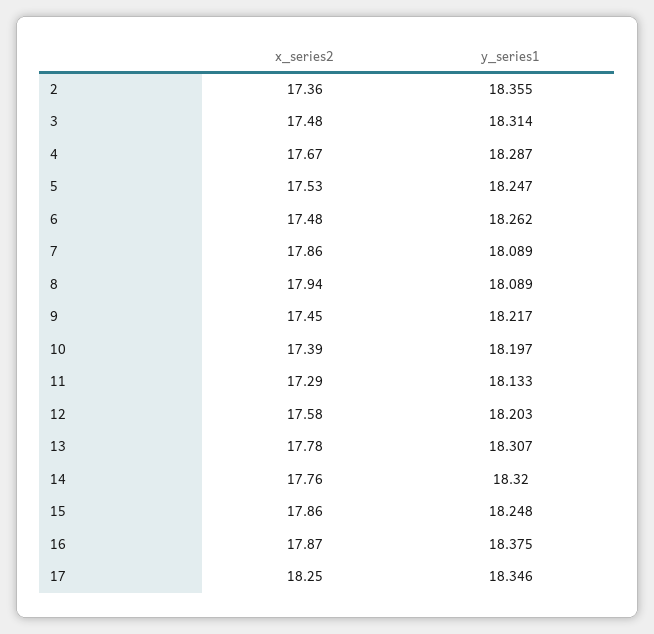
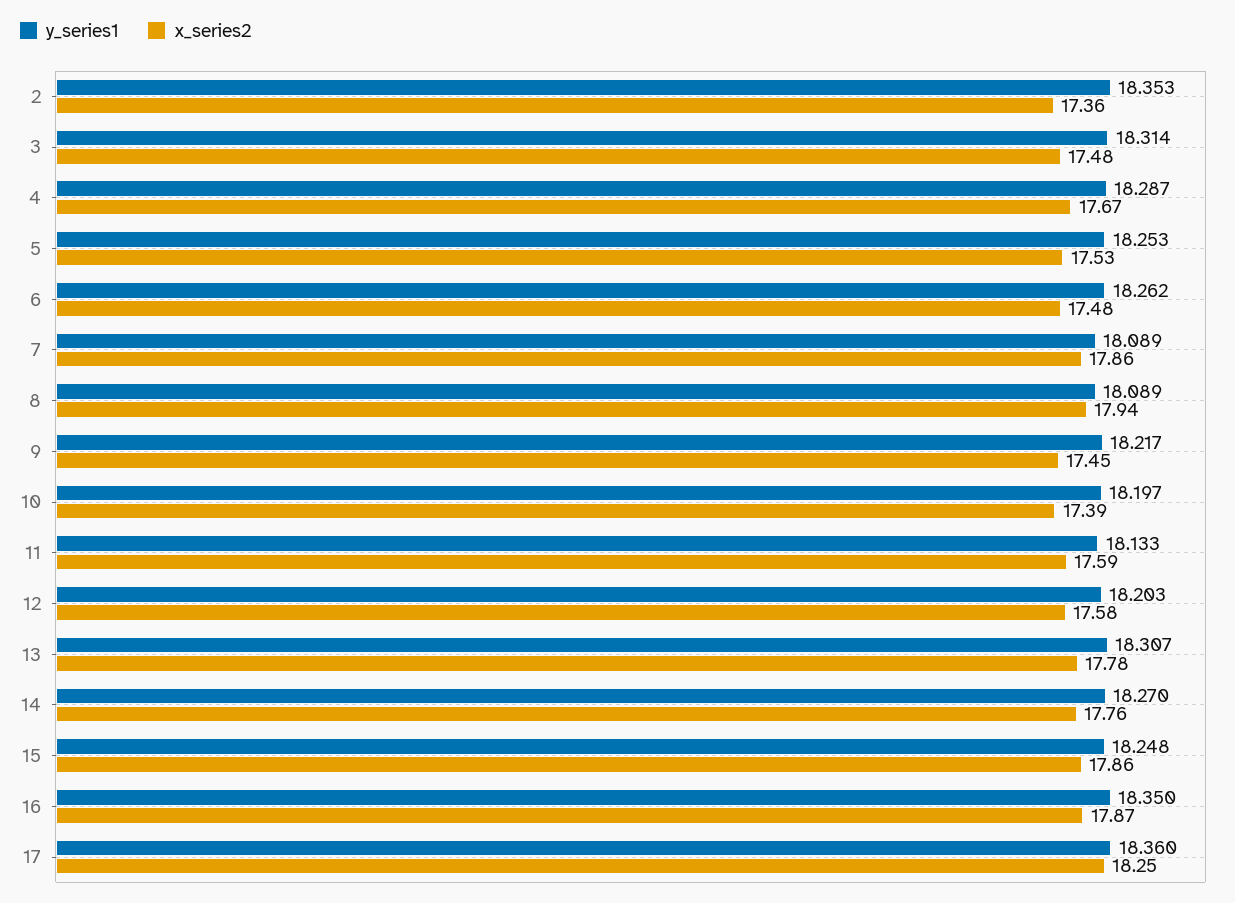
  {
    "x_series2": {
      "2": 17.36,
      "3": 17.48,
      "4": 17.67,
      "5": 17.53,
      "6": 17.48,
      "7": 17.86,
      "8": 17.94,
      "9": 17.45,
      "10": 17.39,
-     "11": 17.29,
+     "11": 17.59,
      "12": 17.58,
      "13": 17.78,
      "14": 17.76,
      "15": 17.86,
      "16": 17.87,
      "17": 18.25
    },
    "y_series1": {
-     "2": 18.355,
+     "2": 18.353,
      "3": 18.314,
      "4": 18.287,
-     "5": 18.247,
+     "5": 18.253,
      "6": 18.262,
      "7": 18.089,
      "8": 18.089,
      "9": 18.217,
      "10": 18.197,
      "11": 18.133,
      "12": 18.203,
      "13": 18.307,
-     "14": 18.32,
+     "14": 18.27,
      "15": 18.248,
-     "16": 18.375,
+     "16": 18.35,
-     "17": 18.346
+     "17": 18.36
    }
  }

